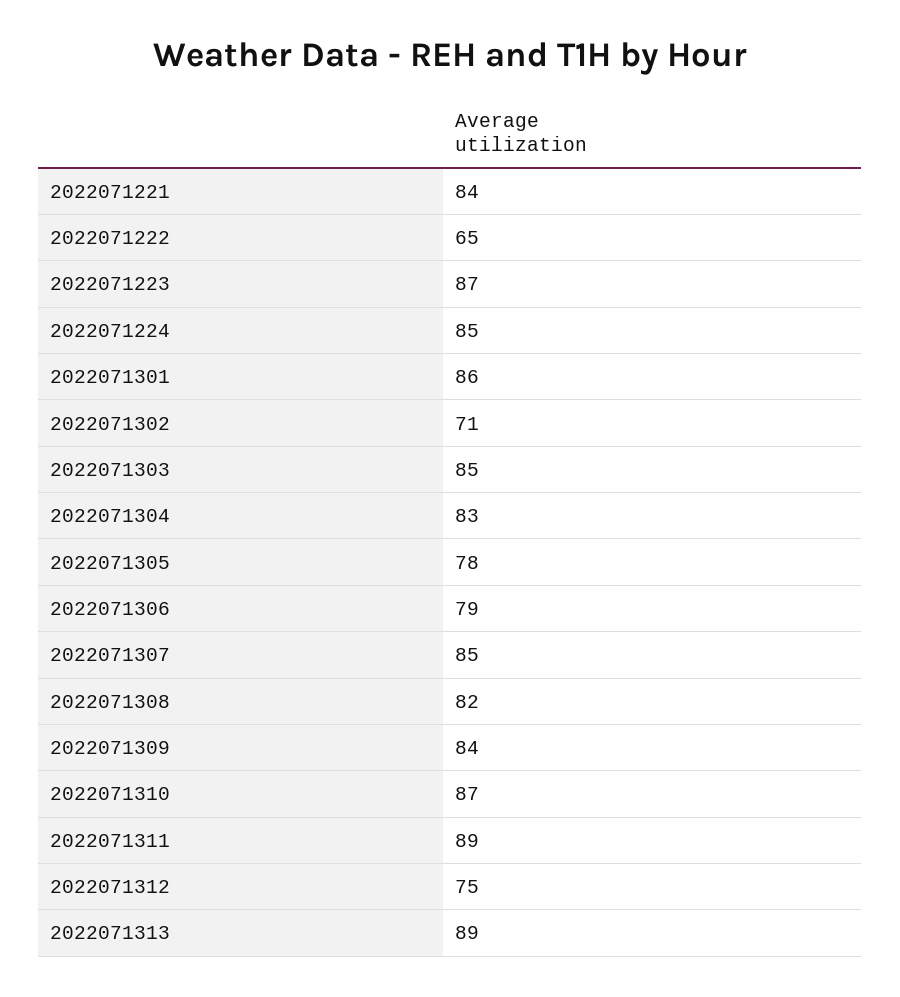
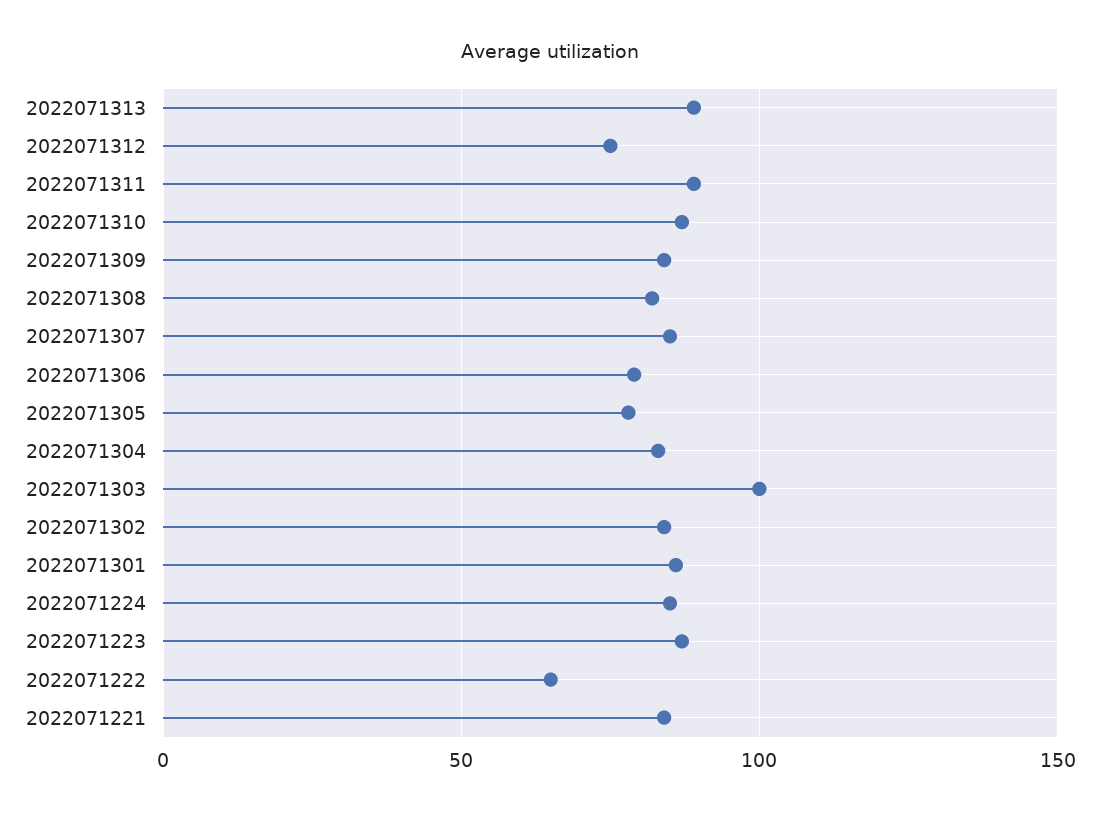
  {
    "2022071221": 84,
    "2022071222": 65,
    "2022071223": 87,
    "2022071224": 85,
    "2022071301": 86,
-   "2022071302": 71,
+   "2022071302": 85,
-   "2022071303": 85,
+   "2022071303": 100,
    "2022071304": 83,
    "2022071305": 78,
    "2022071306": 79,
    "2022071307": 85,
    "2022071308": 82,
    "2022071309": 84,
    "2022071310": 87,
    "2022071311": 89,
    "2022071312": 75,
    "2022071313": 89
  }

